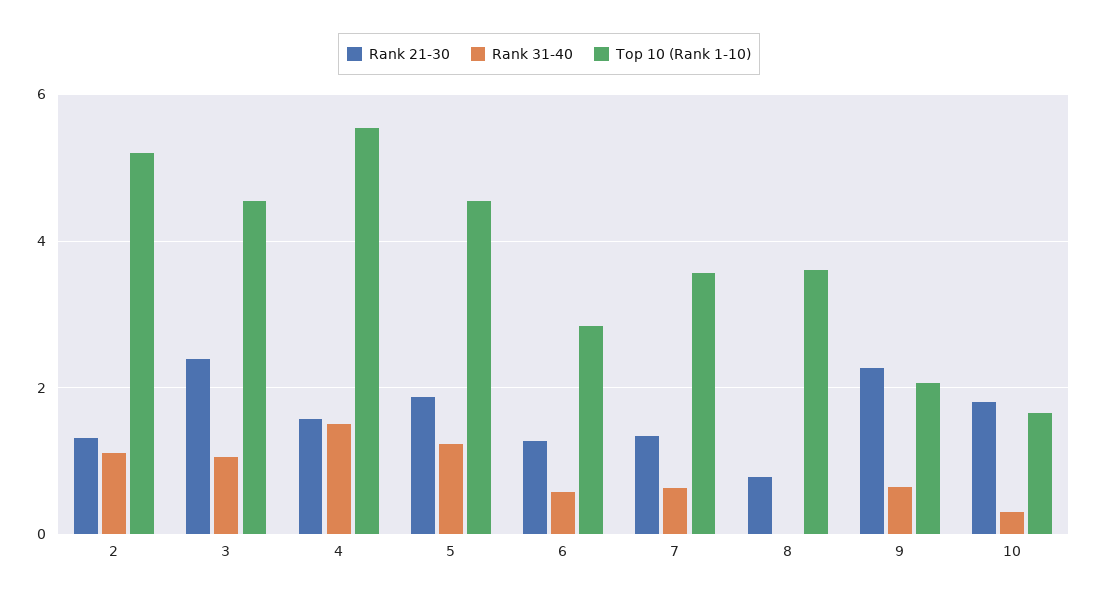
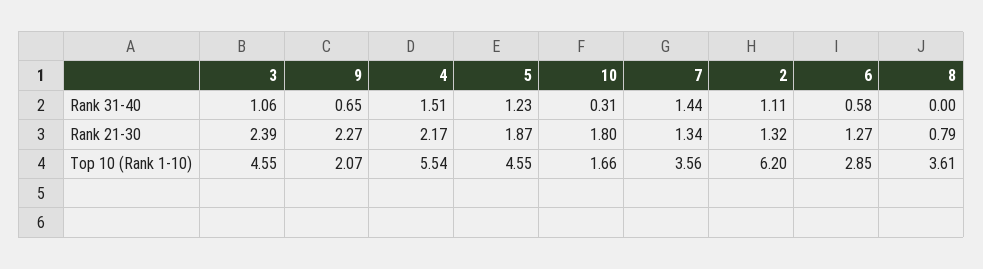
  {
    "Rank 21-30": {
      "2": 1.32,
      "3": 2.39,
-     "4": 1.6,
+     "4": 2.17,
      "5": 1.87,
      "6": 1.27,
      "7": 1.34,
      "8": 0.79,
      "9": 2.27,
      "10": 1.8
    },
    "Rank 31-40": {
      "2": 1.11,
      "3": 1.06,
      "4": 1.51,
      "5": 1.23,
      "6": 0.58,
-     "7": 0.6,
+     "7": 1.44,
      "8": 0,
      "9": 0.65,
      "10": 0.31
    },
    "Top 10 (Rank 1-10)": {
-     "2": 5.2,
+     "2": 6.2,
      "3": 4.55,
      "4": 5.54,
      "5": 4.55,
      "6": 2.85,
      "7": 3.56,
      "8": 3.61,
      "9": 2.07,
      "10": 1.66
    }
  }

